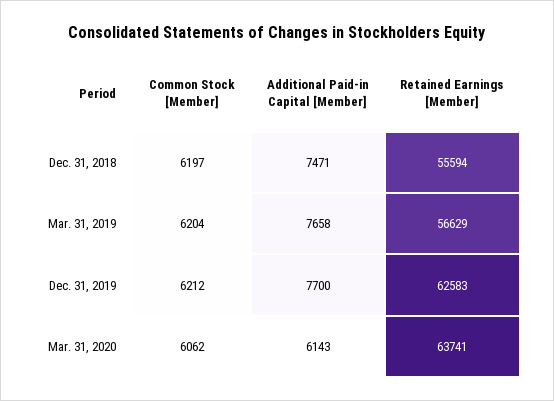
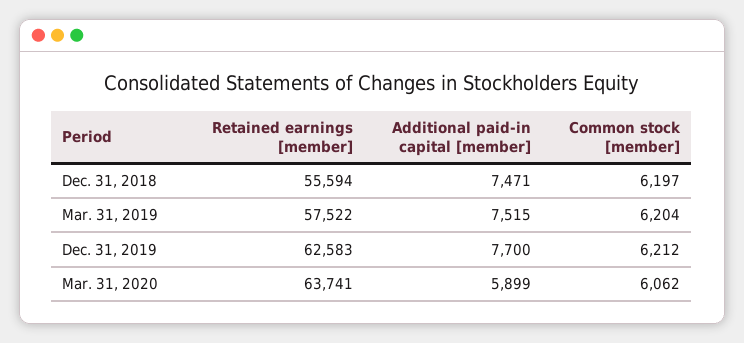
  {
    "Common Stock [Member]": {
      "Dec. 31, 2018": 6197,
      "Mar. 31, 2019": 6204,
      "Dec. 31, 2019": 6212,
      "Mar. 31, 2020": 6062
    },
    "Additional Paid-in Capital [Member]": {
      "Dec. 31, 2018": 7471,
-     "Mar. 31, 2019": 7658,
+     "Mar. 31, 2019": 7515,
      "Dec. 31, 2019": 7700,
-     "Mar. 31, 2020": 6143
+     "Mar. 31, 2020": 5899
    },
    "Retained Earnings [Member]": {
      "Dec. 31, 2018": 55594,
-     "Mar. 31, 2019": 56629,
+     "Mar. 31, 2019": 57522,
      "Dec. 31, 2019": 62583,
      "Mar. 31, 2020": 63741
    }
  }

